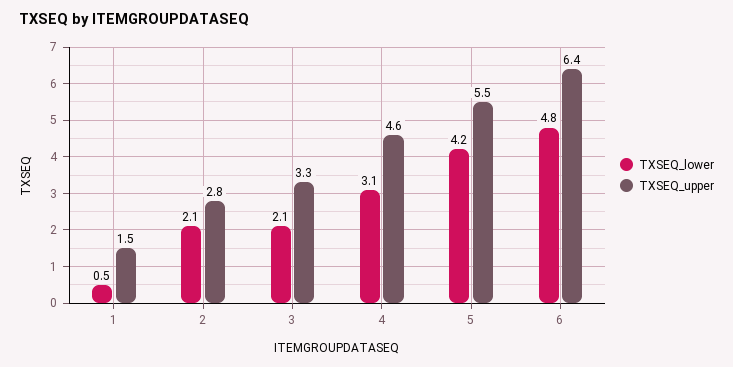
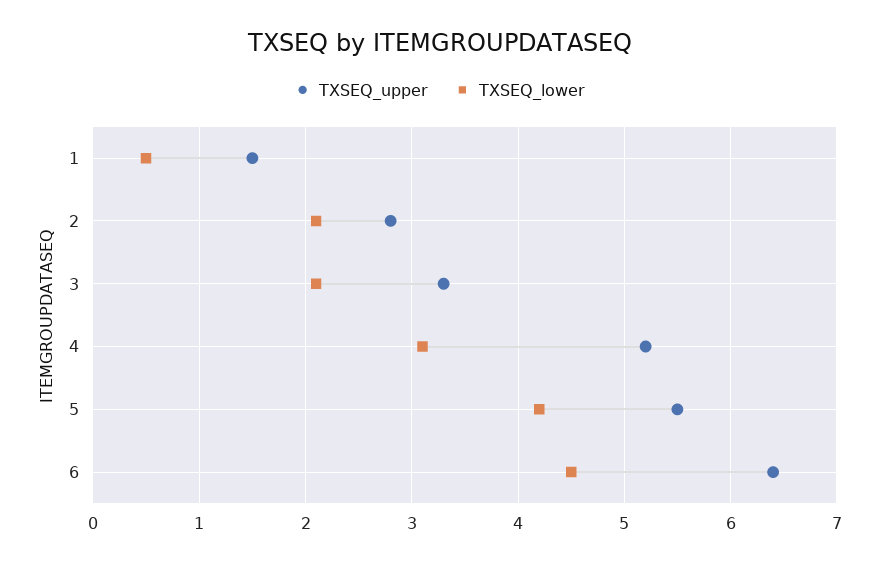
  {
    "TXSEQ_lower": {
      "1": 0.5,
      "2": 2.1,
      "3": 2.1,
      "4": 3.1,
      "5": 4.2,
-     "6": 4.8
+     "6": 4.5
    },
    "TXSEQ_upper": {
      "1": 1.5,
      "2": 2.8,
      "3": 3.3,
-     "4": 4.6,
+     "4": 5.2,
      "5": 5.5,
      "6": 6.4
    }
  }

